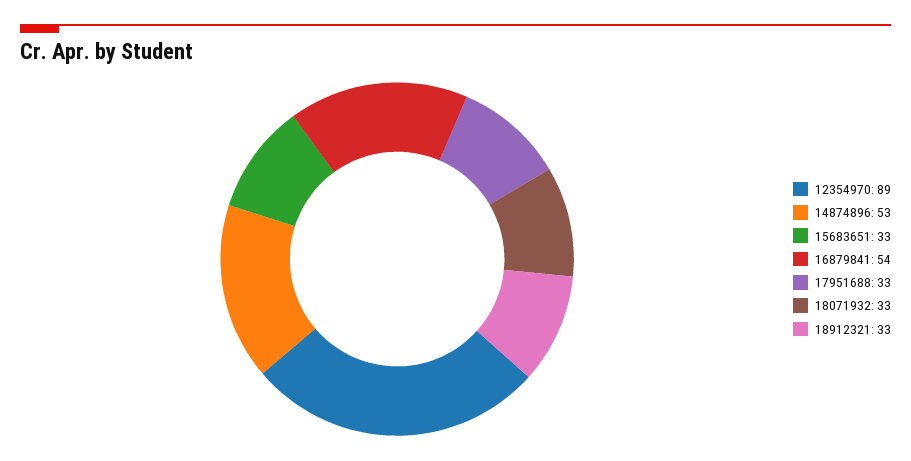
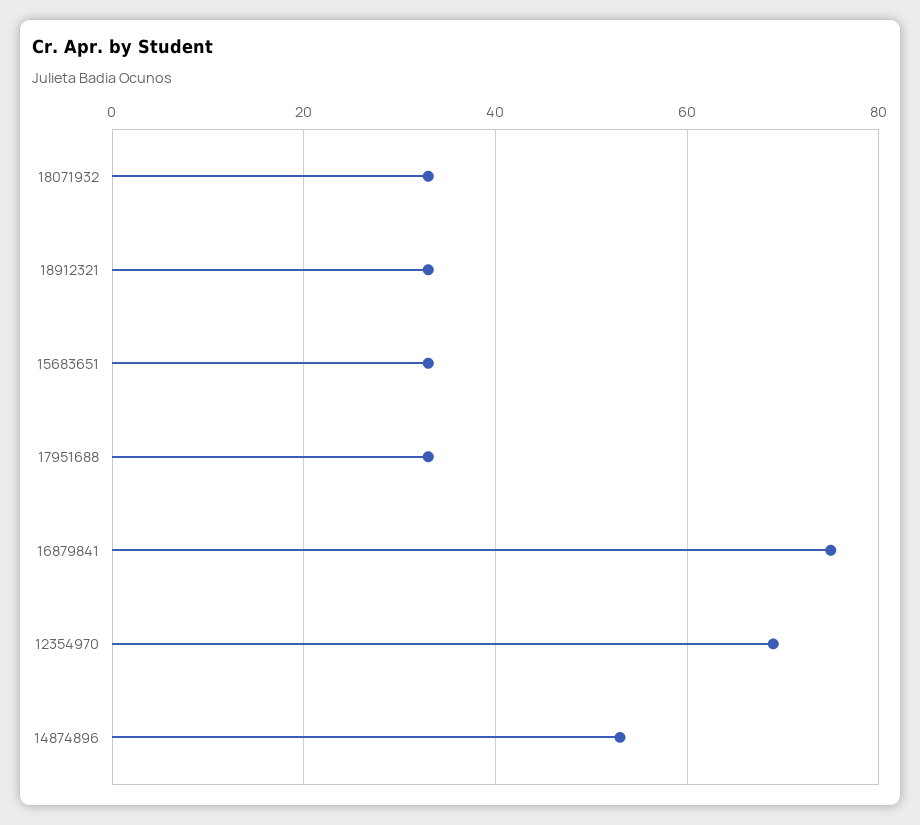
  {
-   "12354970": 89,
+   "12354970": 70,
    "14874896": 53,
    "15683651": 33,
-   "16879841": 54,
+   "16879841": 75,
    "17951688": 33,
    "18071932": 33,
    "18912321": 33
  }

